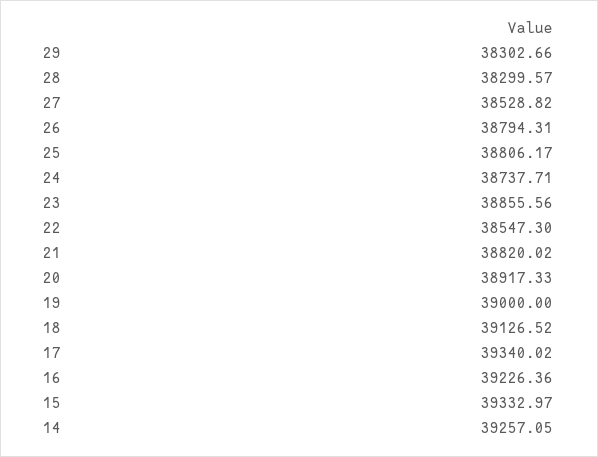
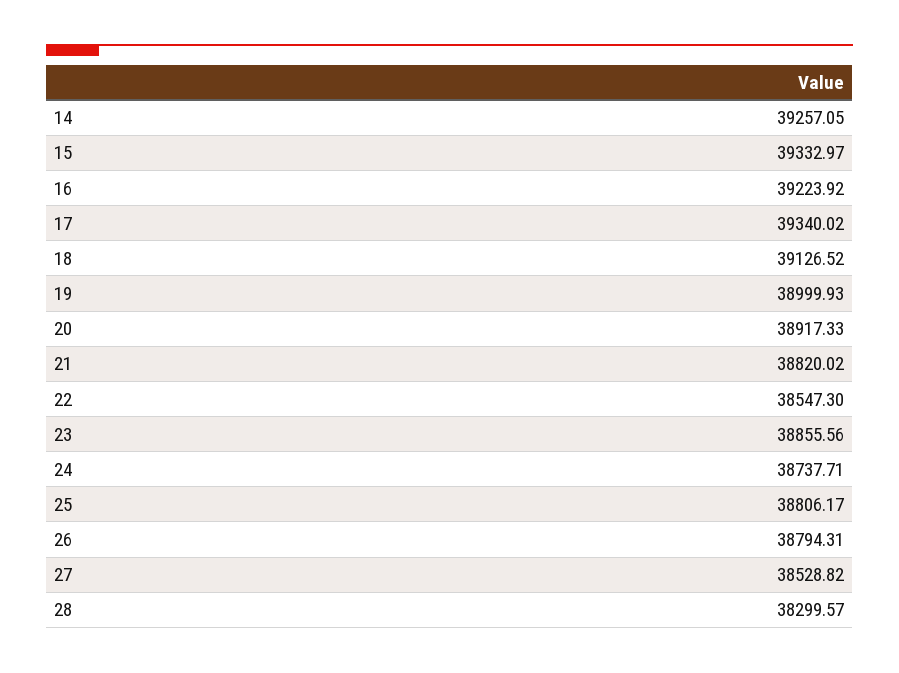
  {
-   "29": 38302.66,
    "28": 38299.57,
    "27": 38528.82,
    "26": 38794.31,
    "25": 38806.17,
    "24": 38737.71,
    "23": 38855.56,
    "22": 38547.3,
    "21": 38820.02,
    "20": 38917.33,
-   "19": 39000,
+   "19": 38999.93,
    "18": 39126.52,
    "17": 39340.02,
-   "16": 39226.36,
+   "16": 39223.92,
    "15": 39332.97,
    "14": 39257.05
  }

